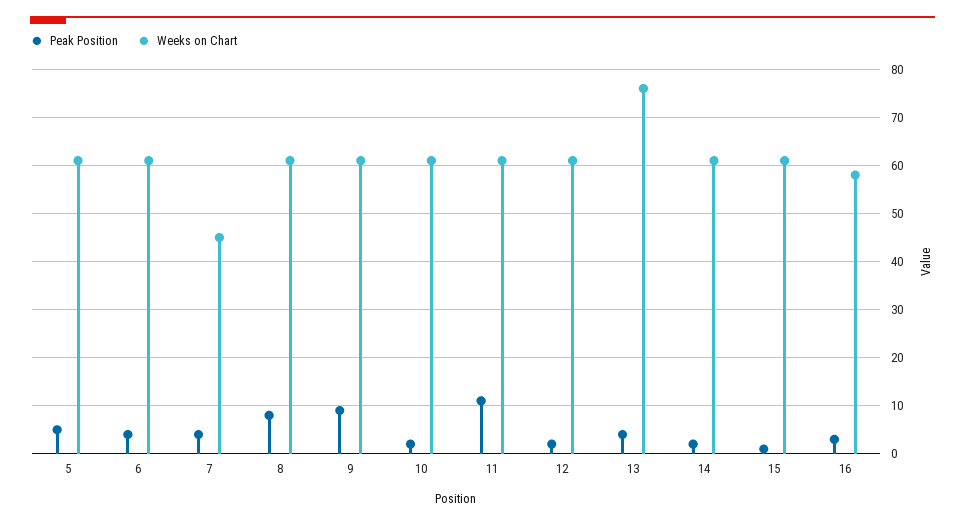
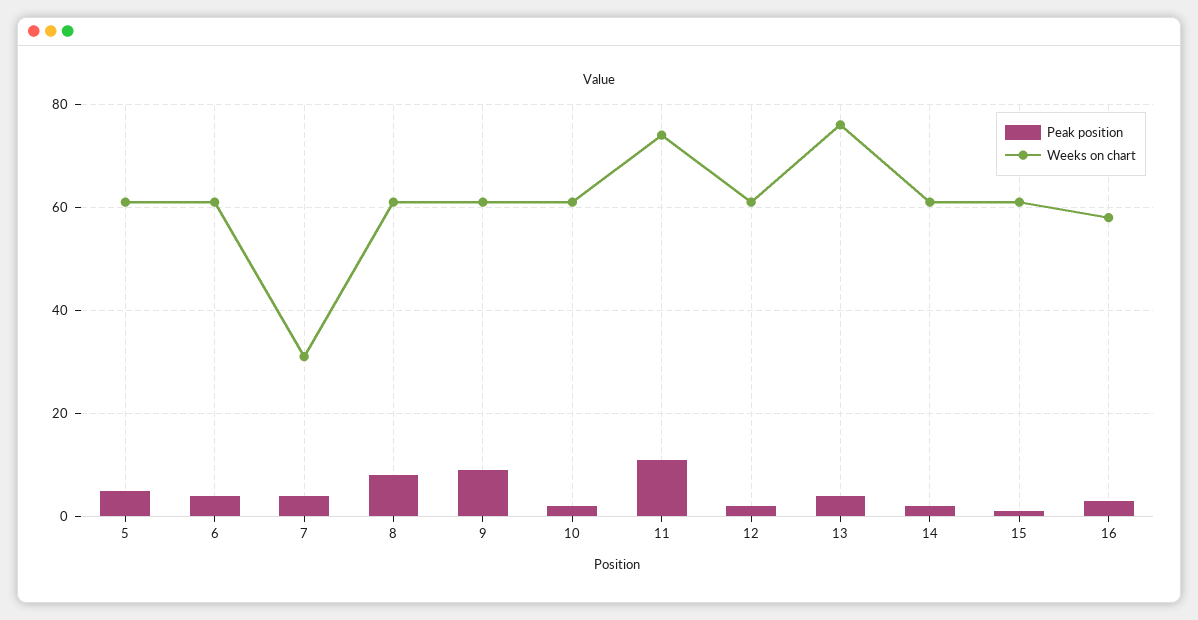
  {
    "Peak Position": {
      "5": 5,
      "6": 5,
      "7": 5,
      "8": 10,
      "9": 10,
      "10": 0,
      "11": 10,
      "12": 0,
      "13": 5,
      "14": 0,
      "15": 0,
      "16": 5
    },
    "Weeks on Chart": {
      "5": 60,
      "6": 60,
-     "7": 45,
+     "7": 30,
      "8": 60,
      "9": 60,
      "10": 60,
-     "11": 60,
+     "11": 75,
      "12": 60,
      "13": 75,
      "14": 60,
      "15": 60,
      "16": 60
    }
  }

